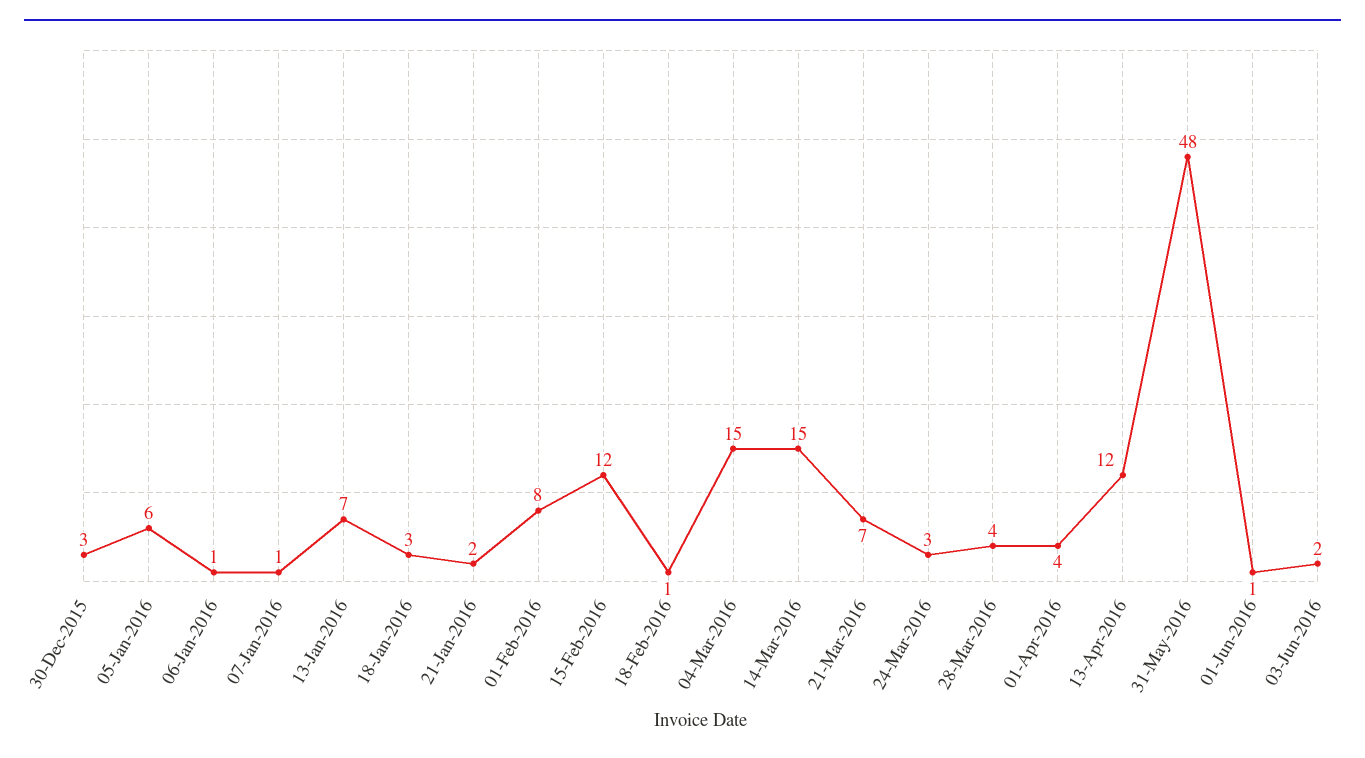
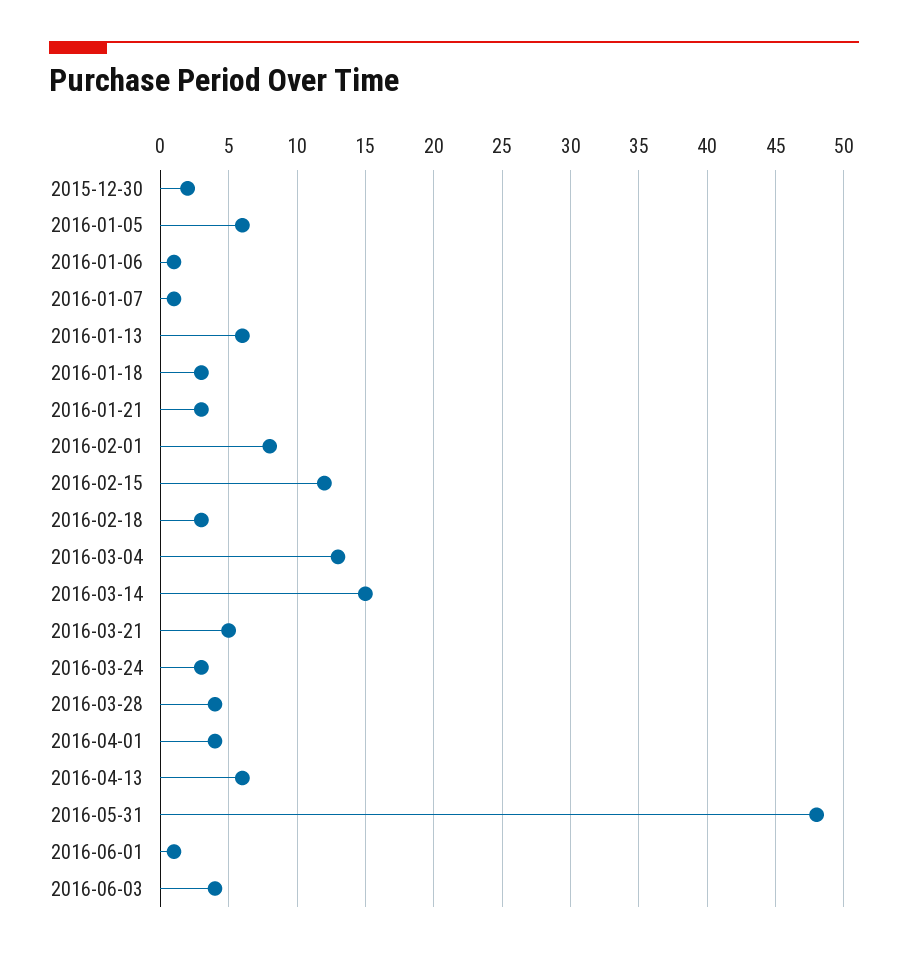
  {
-   "30-Dec-2015": 3,
+   "30-Dec-2015": 2,
    "05-Jan-2016": 6,
    "06-Jan-2016": 1,
    "07-Jan-2016": 1,
-   "13-Jan-2016": 7,
+   "13-Jan-2016": 6,
    "18-Jan-2016": 3,
-   "21-Jan-2016": 2,
+   "21-Jan-2016": 3,
    "01-Feb-2016": 8,
    "15-Feb-2016": 12,
-   "18-Feb-2016": 1,
+   "18-Feb-2016": 3,
-   "04-Mar-2016": 15,
+   "04-Mar-2016": 13,
    "14-Mar-2016": 15,
-   "21-Mar-2016": 7,
+   "21-Mar-2016": 5,
    "24-Mar-2016": 3,
    "28-Mar-2016": 4,
    "01-Apr-2016": 4,
-   "13-Apr-2016": 12,
+   "13-Apr-2016": 6,
    "31-May-2016": 48,
    "01-Jun-2016": 1,
-   "03-Jun-2016": 2
+   "03-Jun-2016": 4
  }

